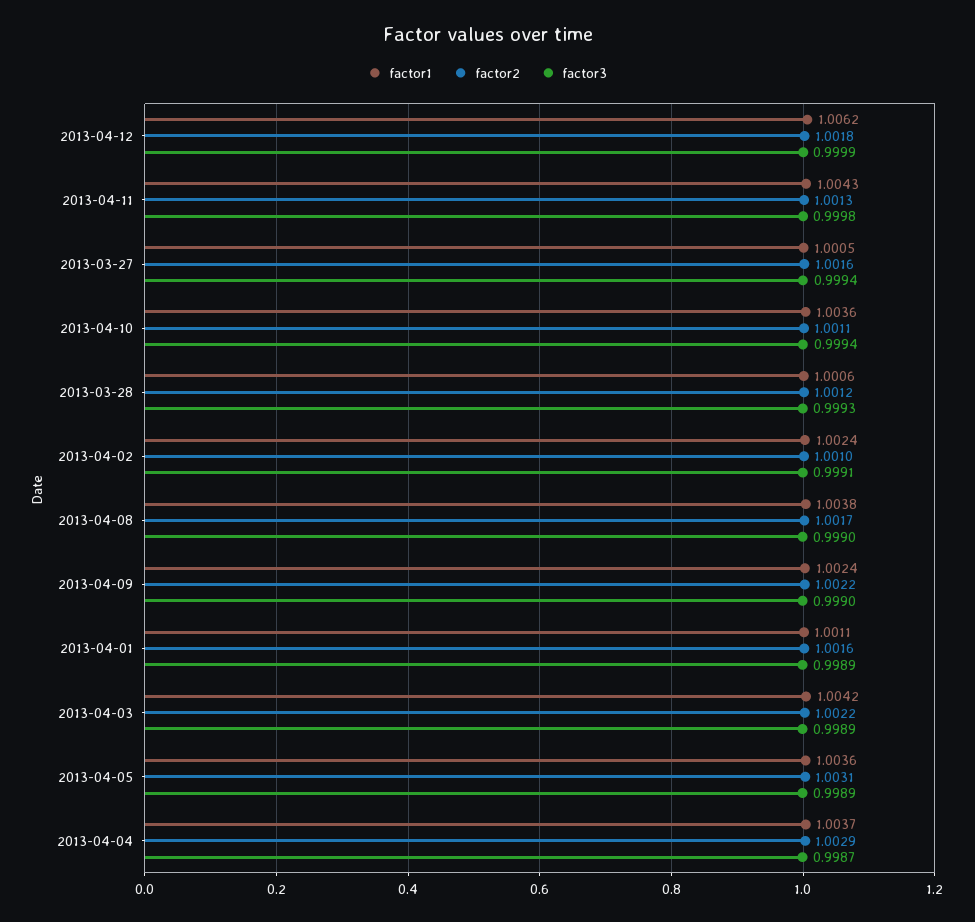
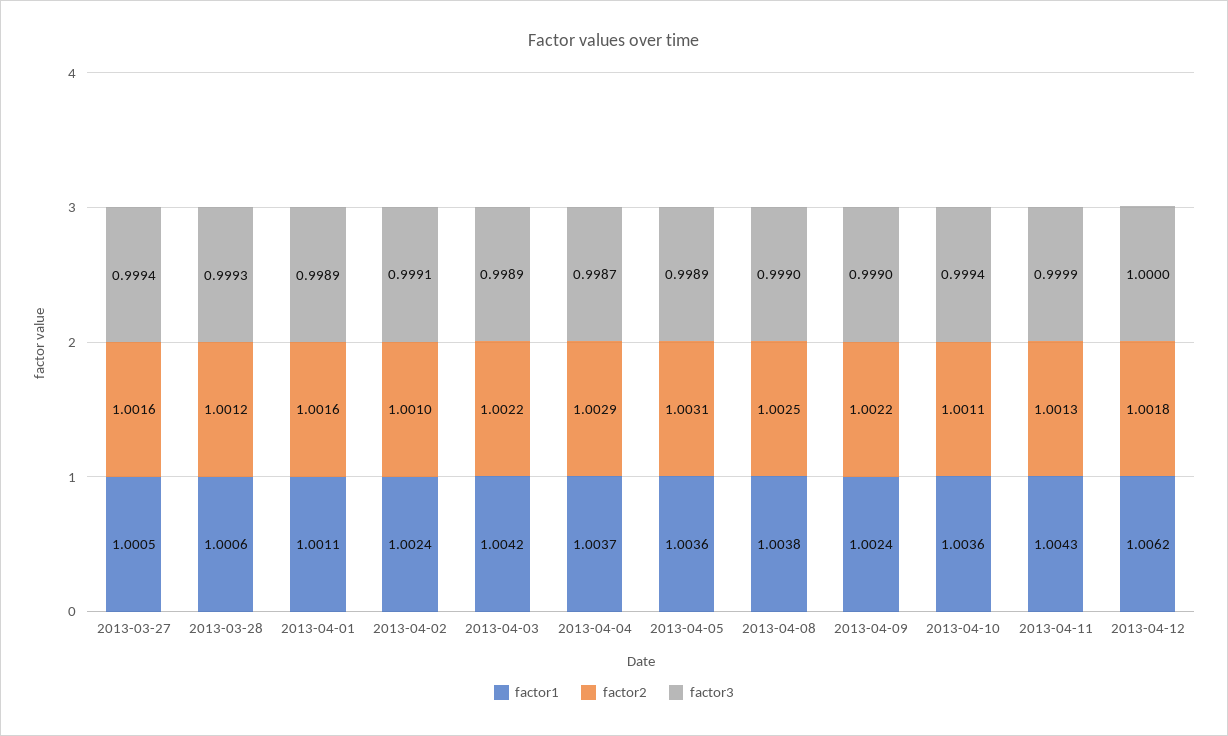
  {
    "factor1": {
      "2013-04-12": 1.0062,
      "2013-04-11": 1.0043,
      "2013-03-27": 1.0005,
      "2013-04-10": 1.0036,
      "2013-03-28": 1.0006,
      "2013-04-02": 1.0024,
      "2013-04-08": 1.0038,
      "2013-04-09": 1.0024,
      "2013-04-01": 1.0011,
      "2013-04-03": 1.0042,
      "2013-04-05": 1.0036,
      "2013-04-04": 1.0037
    },
    "factor2": {
      "2013-04-12": 1.0018,
      "2013-04-11": 1.0013,
      "2013-03-27": 1.0016,
      "2013-04-10": 1.0011,
      "2013-03-28": 1.0012,
      "2013-04-02": 1.001,
-     "2013-04-08": 1.0017,
+     "2013-04-08": 1.0025,
      "2013-04-09": 1.0022,
      "2013-04-01": 1.0016,
      "2013-04-03": 1.0022,
      "2013-04-05": 1.0031,
      "2013-04-04": 1.0029
    },
    "factor3": {
-     "2013-04-12": 0.9999,
+     "2013-04-12": 1,
-     "2013-04-11": 0.9998,
+     "2013-04-11": 0.9999,
      "2013-03-27": 0.9994,
      "2013-04-10": 0.9994,
      "2013-03-28": 0.9993,
      "2013-04-02": 0.9991,
      "2013-04-08": 0.999,
      "2013-04-09": 0.999,
      "2013-04-01": 0.9989,
      "2013-04-03": 0.9989,
      "2013-04-05": 0.9989,
      "2013-04-04": 0.9987
    }
  }

